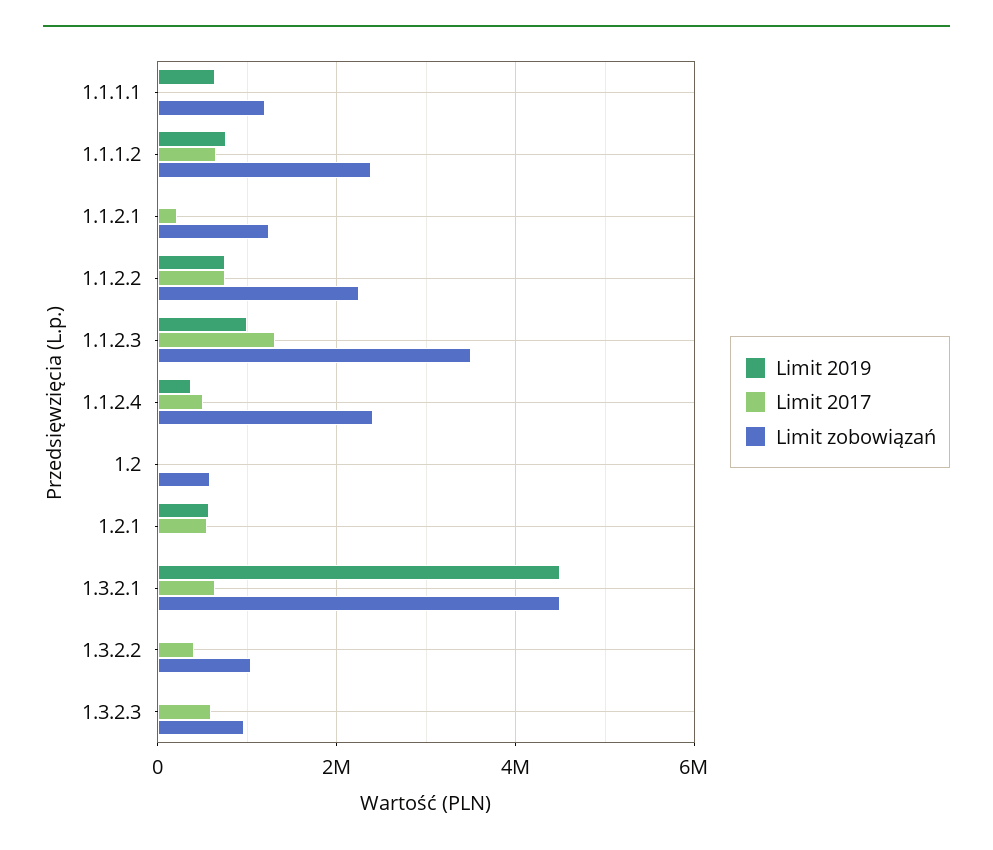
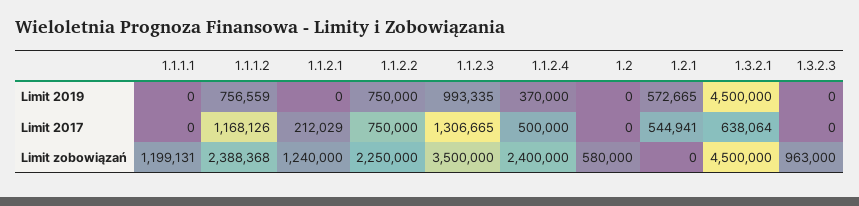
  {
    "Limit 2019": {
-     "1.1.1.1": 600000,
+     "1.1.1.1": 0,
      "1.1.1.2": 756559,
      "1.1.2.1": 0,
      "1.1.2.2": 750000,
      "1.1.2.3": 993335,
      "1.1.2.4": 370000,
      "1.2": 0,
      "1.2.1": 572665,
      "1.3.2.1": 4500000,
-     "1.3.2.2": 0,
      "1.3.2.3": 0
    },
    "Limit 2017": {
      "1.1.1.1": 0,
-     "1.1.1.2": 600000,
+     "1.1.1.2": 1168126,
      "1.1.2.1": 212029,
      "1.1.2.2": 750000,
      "1.1.2.3": 1306665,
      "1.1.2.4": 500000,
      "1.2": 0,
      "1.2.1": 544941,
      "1.3.2.1": 638064,
-     "1.3.2.2": 400000,
-     "1.3.2.3": 600000
+     "1.3.2.3": 0
    },
    "Limit zobowiązań": {
      "1.1.1.1": 1199131,
      "1.1.1.2": 2388368,
      "1.1.2.1": 1240000,
      "1.1.2.2": 2250000,
      "1.1.2.3": 3500000,
      "1.1.2.4": 2400000,
      "1.2": 580000,
      "1.2.1": 0,
      "1.3.2.1": 4500000,
-     "1.3.2.2": 1000000,
      "1.3.2.3": 963000
    }
  }

